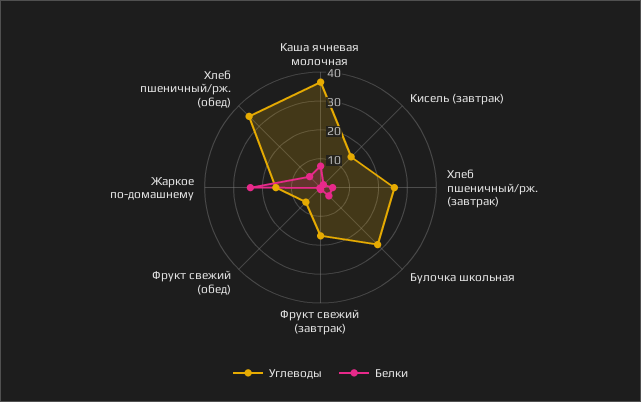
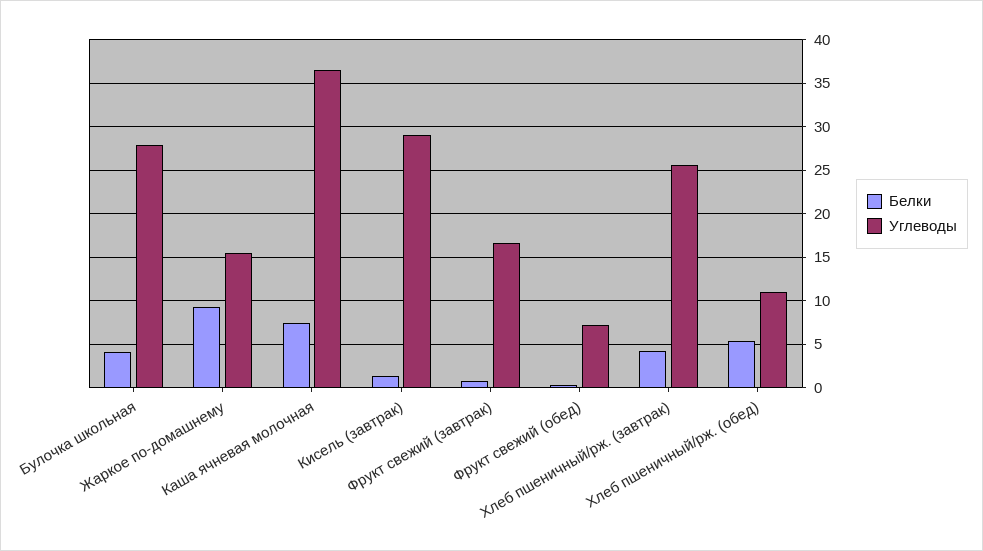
  {
    "Углеводы": {
      "Каша ячневая молочная": 37,
-     "Кисель (завтрак)": 15,
+     "Кисель (завтрак)": 29,
      "Хлеб пшеничный/рж. (завтрак)": 26,
      "Булочка школьная": 28,
      "Фрукт свежий (завтрак)": 17,
      "Фрукт свежий (обед)": 7,
      "Жаркое по-домашнему": 15,
-     "Хлеб пшеничный/рж. (обед)": 35
+     "Хлеб пшеничный/рж. (обед)": 11
    },
    "Белки": {
      "Каша ячневая молочная": 7,
      "Кисель (завтрак)": 1,
      "Хлеб пшеничный/рж. (завтрак)": 4,
      "Булочка школьная": 4,
      "Фрукт свежий (завтрак)": 1,
      "Фрукт свежий (обед)": 0,
-     "Жаркое по-домашнему": 25,
+     "Жаркое по-домашнему": 9,
      "Хлеб пшеничный/рж. (обед)": 5
    }
  }

